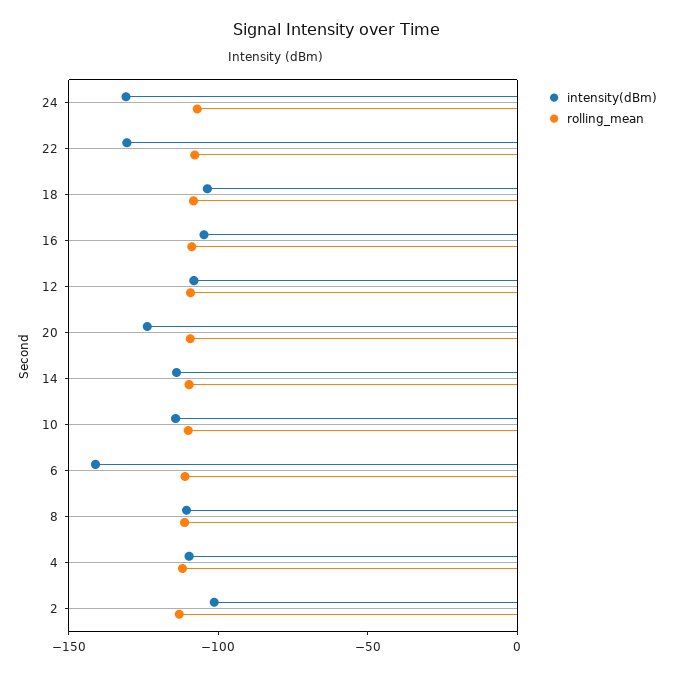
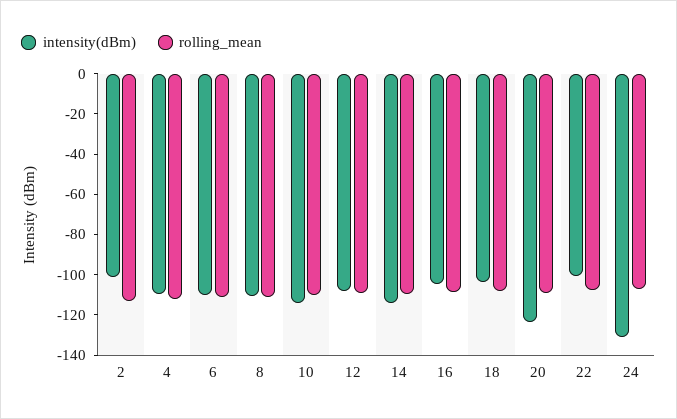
  {
    "intensity(dBm)": {
      "24": -130,
-     "22": -130,
+     "22": -100,
      "18": -105,
      "16": -105,
      "12": -110,
      "20": -125,
      "14": -115,
      "10": -115,
-     "6": -140,
+     "6": -110,
      "8": -110,
      "4": -110,
      "2": -100
    },
    "rolling_mean": {
      "24": -105,
      "22": -110,
      "18": -110,
      "16": -110,
      "12": -110,
      "20": -110,
      "14": -110,
      "10": -110,
      "6": -110,
      "8": -110,
      "4": -110,
      "2": -115
    }
  }

